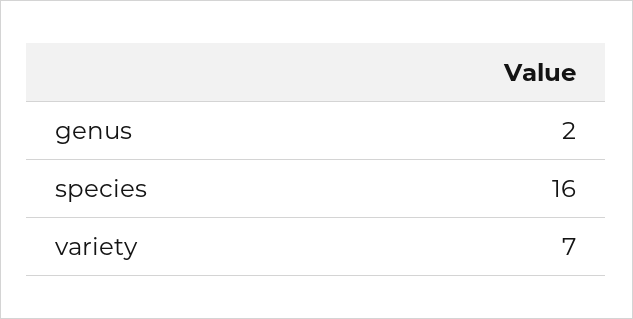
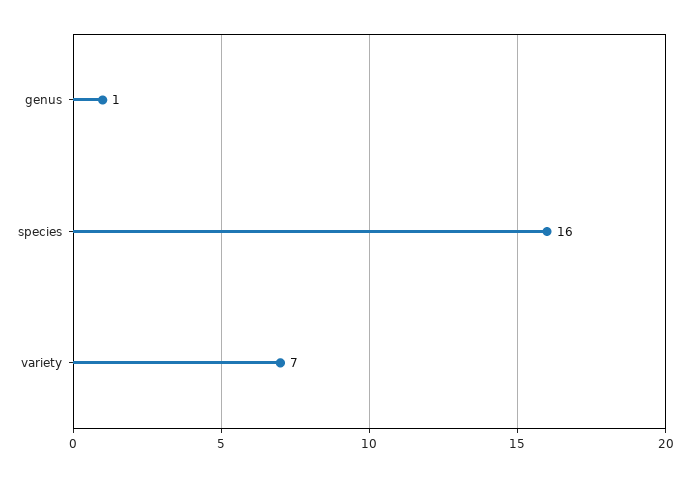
  {
-   "genus": 2,
+   "genus": 1,
    "species": 16,
    "variety": 7
  }

